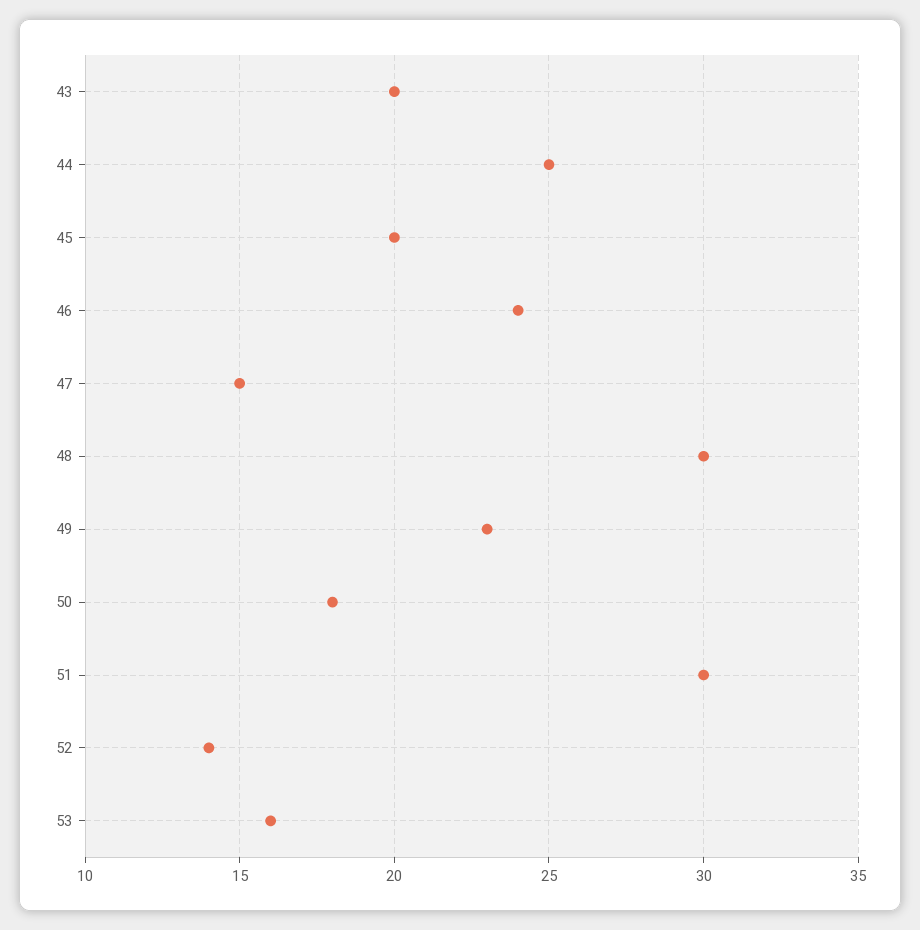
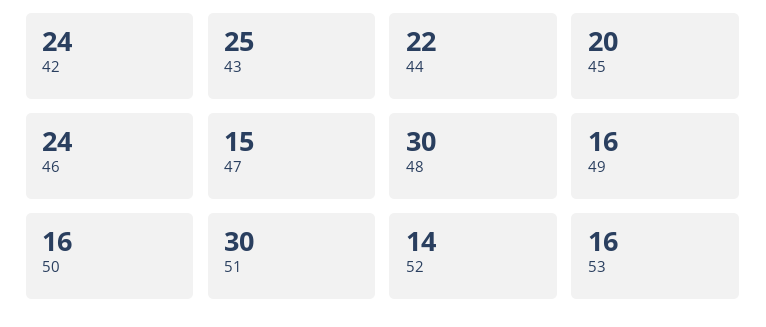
  {
-   "43": 20,
+   "43": 25,
-   "44": 25,
+   "44": 22,
    "45": 20,
    "46": 24,
    "47": 15,
    "48": 30,
-   "49": 23,
+   "49": 16,
-   "50": 18,
+   "50": 16,
    "51": 30,
    "52": 14,
-   "53": 16
+   "53": 16,
+   "42": 24
  }

